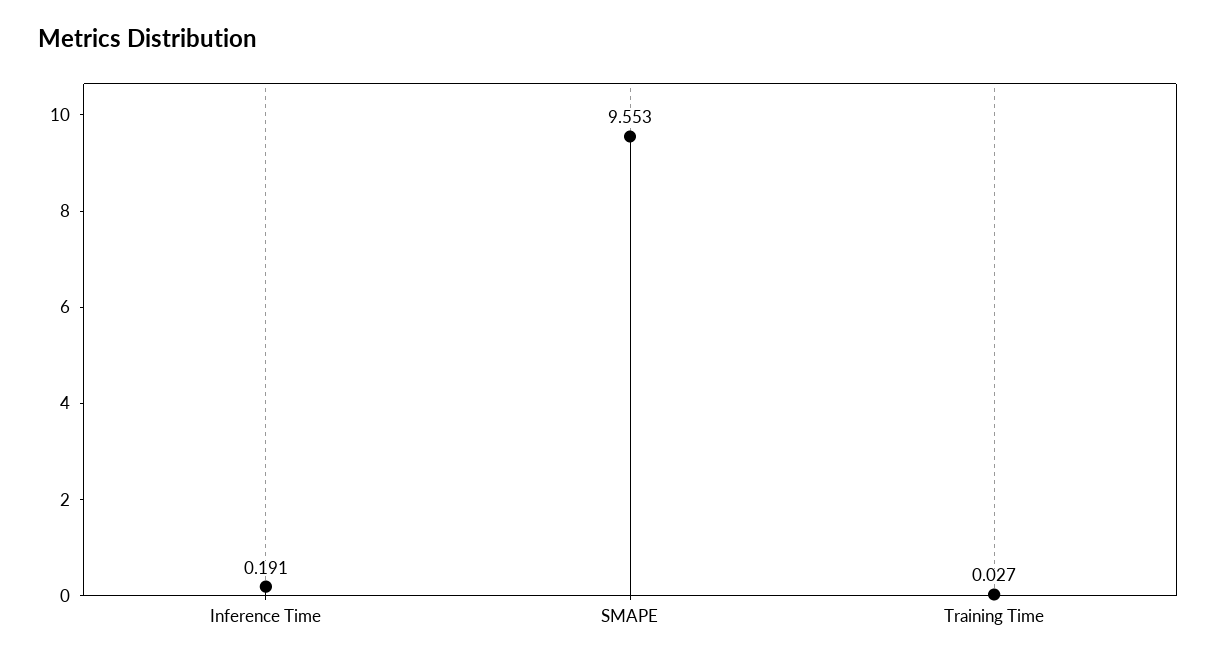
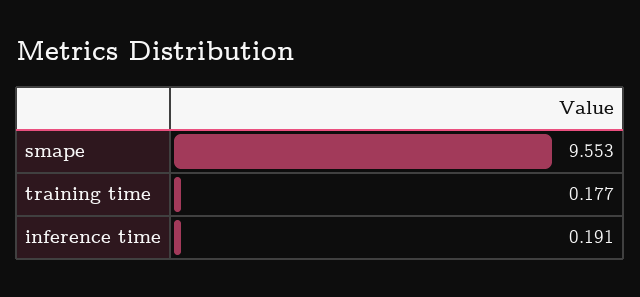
  {
    "Inference Time": 0.191,
    "SMAPE": 9.553,
-   "Training Time": 0.027
+   "Training Time": 0.177
  }

